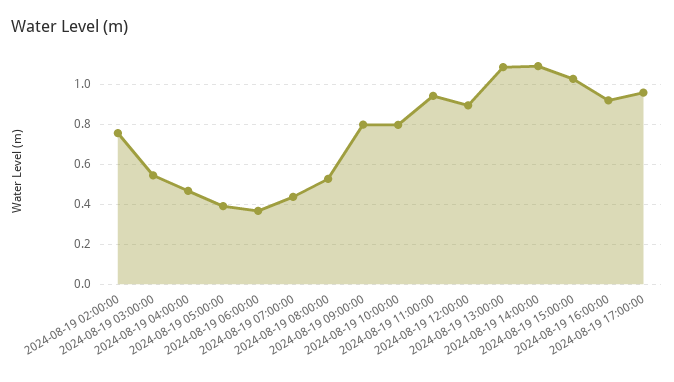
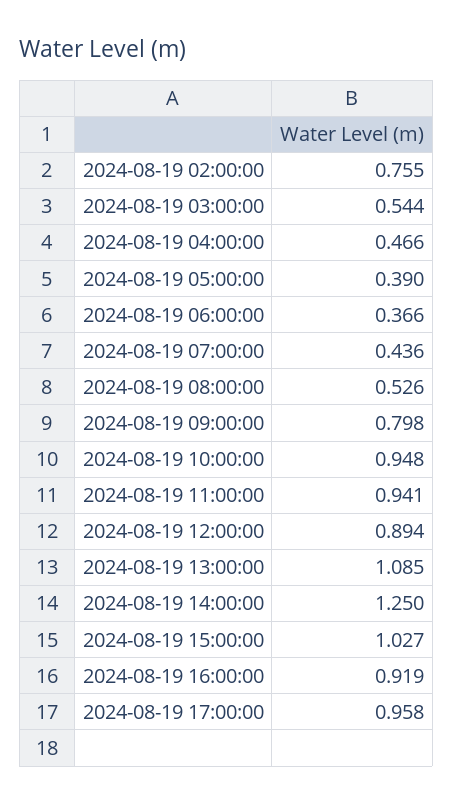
  {
    "2024-08-19 02:00:00": 0.755,
    "2024-08-19 03:00:00": 0.544,
    "2024-08-19 04:00:00": 0.466,
    "2024-08-19 05:00:00": 0.39,
    "2024-08-19 06:00:00": 0.366,
    "2024-08-19 07:00:00": 0.436,
    "2024-08-19 08:00:00": 0.526,
    "2024-08-19 09:00:00": 0.798,
-   "2024-08-19 10:00:00": 0.8,
+   "2024-08-19 10:00:00": 0.948,
    "2024-08-19 11:00:00": 0.941,
    "2024-08-19 12:00:00": 0.894,
    "2024-08-19 13:00:00": 1.085,
-   "2024-08-19 14:00:00": 1.1,
+   "2024-08-19 14:00:00": 1.25,
    "2024-08-19 15:00:00": 1.027,
    "2024-08-19 16:00:00": 0.919,
    "2024-08-19 17:00:00": 0.958
  }

